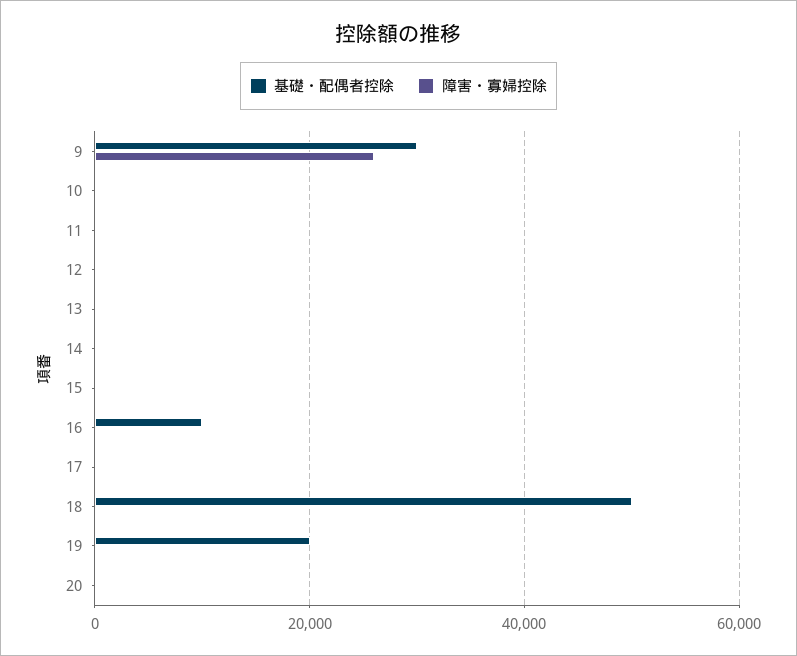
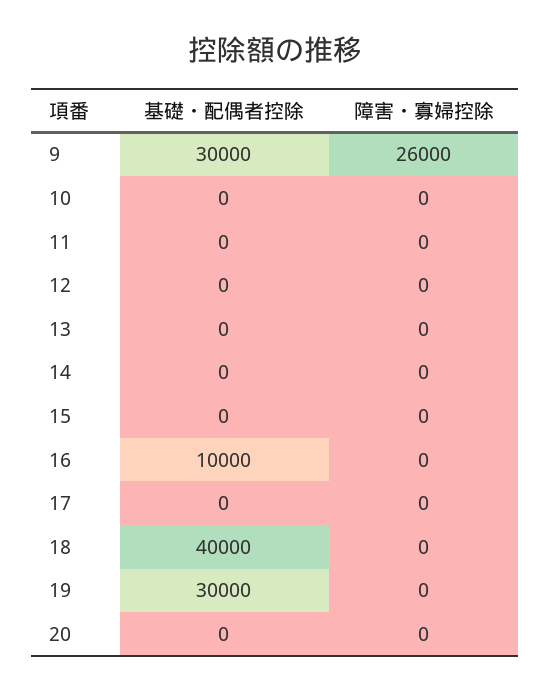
  {
    "基礎・配偶者控除": {
      "9": 30000,
      "10": 0,
      "11": 0,
      "12": 0,
      "13": 0,
      "14": 0,
      "15": 0,
      "16": 10000,
      "17": 0,
-     "18": 50000,
+     "18": 40000,
-     "19": 20000,
+     "19": 30000,
      "20": 0
    },
    "障害・寡婦控除": {
      "9": 26000,
      "10": 0,
      "11": 0,
      "12": 0,
      "13": 0,
      "14": 0,
      "15": 0,
      "16": 0,
      "17": 0,
      "18": 0,
      "19": 0,
      "20": 0
    }
  }

